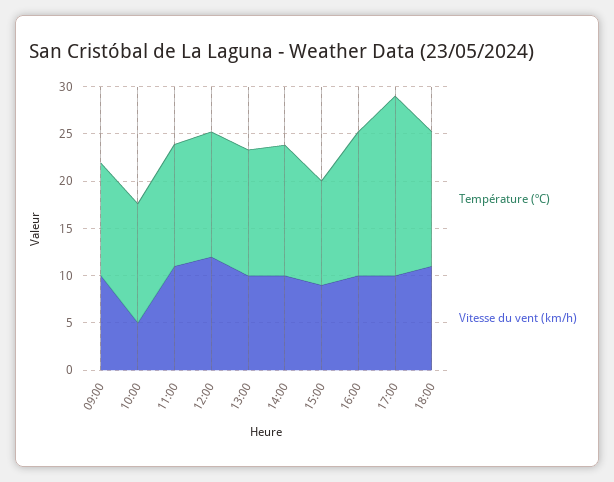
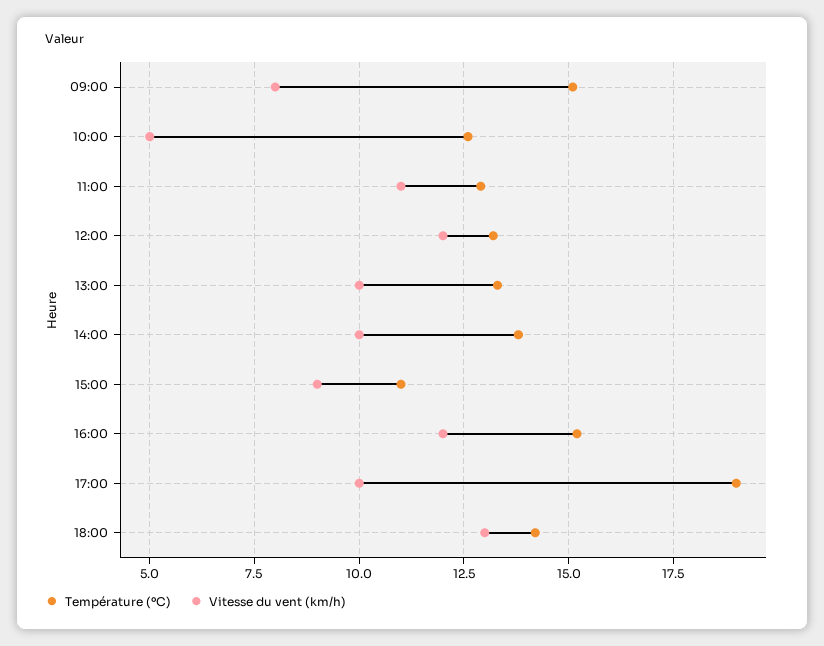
  {
    "Température (ºC)": {
-     "09:00": 12,
+     "09:00": 15,
      "10:00": 12.5,
      "11:00": 13,
      "12:00": 13,
      "13:00": 13.5,
      "14:00": 14,
      "15:00": 11,
      "16:00": 15,
      "17:00": 19,
      "18:00": 14
    },
    "Vitesse du vent (km/h)": {
-     "09:00": 10,
+     "09:00": 8,
      "10:00": 5,
      "11:00": 11,
      "12:00": 12,
      "13:00": 10,
      "14:00": 10,
      "15:00": 9,
-     "16:00": 10,
+     "16:00": 12,
      "17:00": 10,
-     "18:00": 11
+     "18:00": 13
    }
  }

